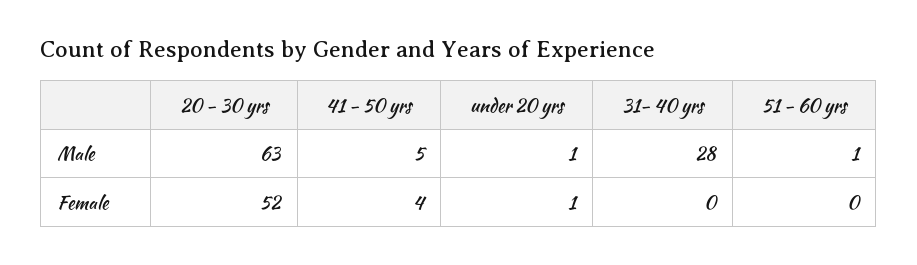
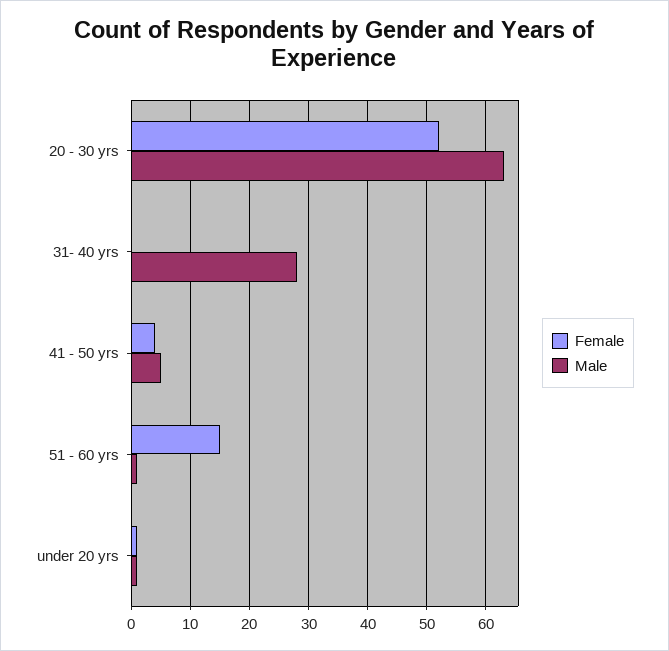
  {
    "Male": {
      "20 - 30 yrs": 63,
      "41 - 50 yrs": 5,
      "under 20 yrs": 1,
      "31- 40 yrs": 28,
      "51 - 60 yrs": 1
    },
    "Female": {
      "20 - 30 yrs": 52,
      "41 - 50 yrs": 4,
      "under 20 yrs": 1,
      "31- 40 yrs": 0,
-     "51 - 60 yrs": 0
+     "51 - 60 yrs": 15
    }
  }

